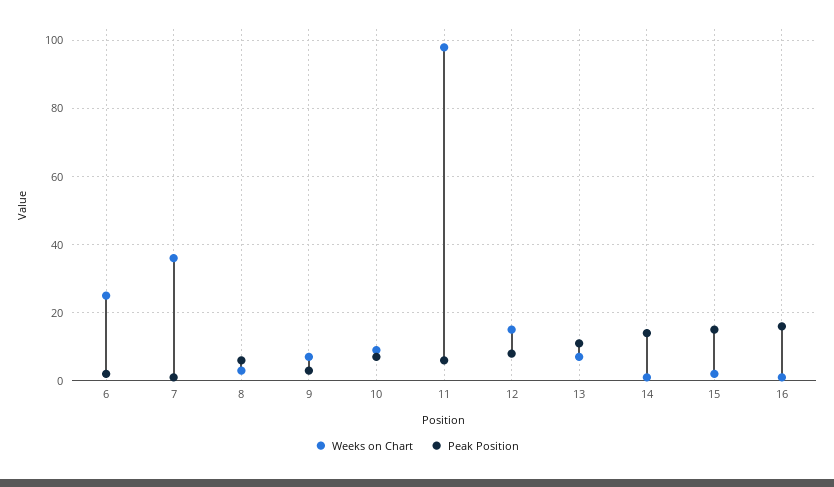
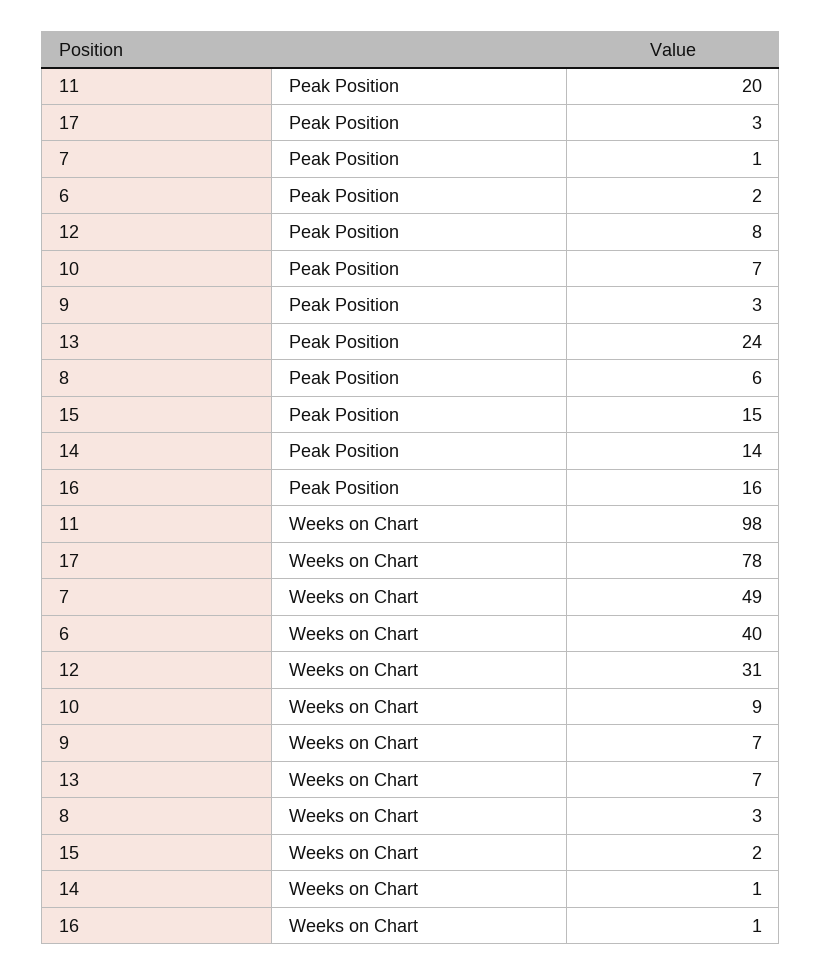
  {
    "Weeks on Chart": {
-     "6": 25,
+     "6": 40,
-     "7": 35,
+     "7": 49,
      "8": 3,
      "9": 7,
      "10": 9,
      "11": 98,
-     "12": 15,
+     "12": 31,
      "13": 7,
      "14": 1,
      "15": 2,
-     "16": 1
+     "16": 1,
+     "17": 78
    },
    "Peak Position": {
      "6": 2,
      "7": 1,
      "8": 6,
      "9": 3,
      "10": 7,
-     "11": 5,
+     "11": 20,
      "12": 8,
-     "13": 10,
+     "13": 24,
      "14": 14,
      "15": 15,
-     "16": 16
+     "16": 16,
+     "17": 3
    }
  }

